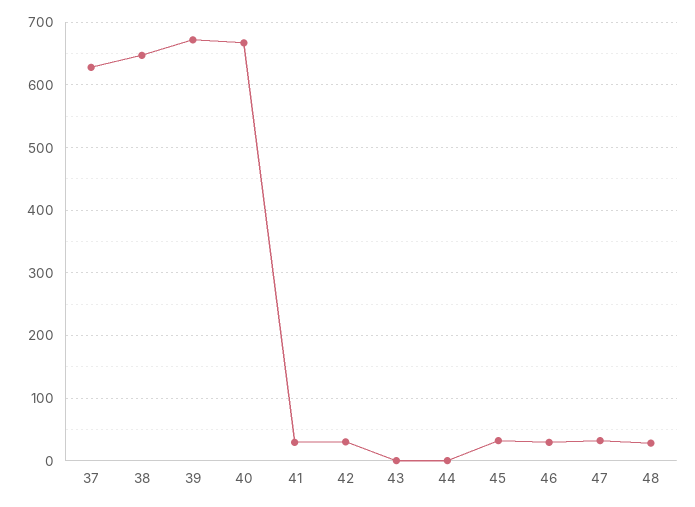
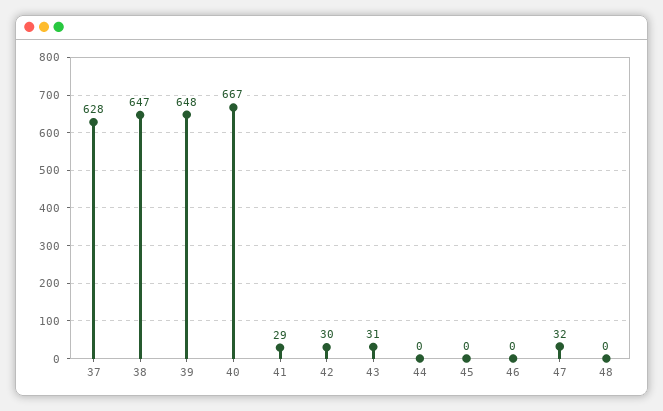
  {
    "37": 628,
    "38": 647,
-   "39": 670,
+   "39": 648,
    "40": 667,
    "41": 29,
    "42": 30,
-   "43": 0,
+   "43": 31,
    "44": 0,
-   "45": 30,
+   "45": 0,
-   "46": 30,
+   "46": 0,
    "47": 32,
-   "48": 30
+   "48": 0
  }

